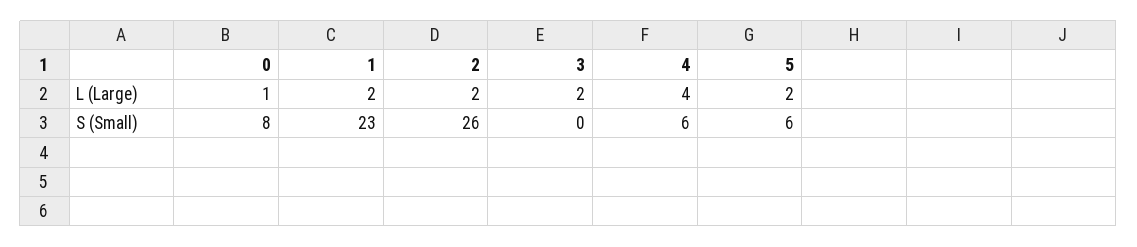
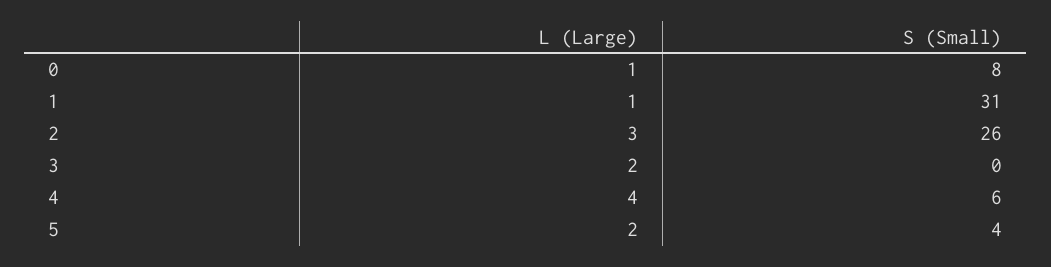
  {
    "0": {
      "L (Large)": 1,
      "S (Small)": 8
    },
    "1": {
-     "L (Large)": 2,
+     "L (Large)": 1,
-     "S (Small)": 23
+     "S (Small)": 31
    },
    "2": {
-     "L (Large)": 2,
+     "L (Large)": 3,
      "S (Small)": 26
    },
    "3": {
      "L (Large)": 2,
      "S (Small)": 0
    },
    "4": {
      "L (Large)": 4,
      "S (Small)": 6
    },
    "5": {
      "L (Large)": 2,
-     "S (Small)": 6
+     "S (Small)": 4
    }
  }

